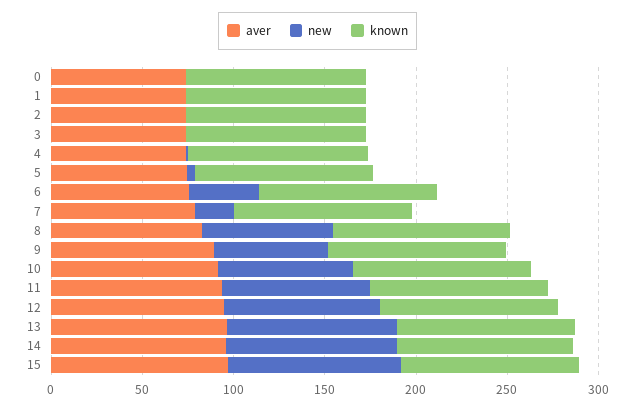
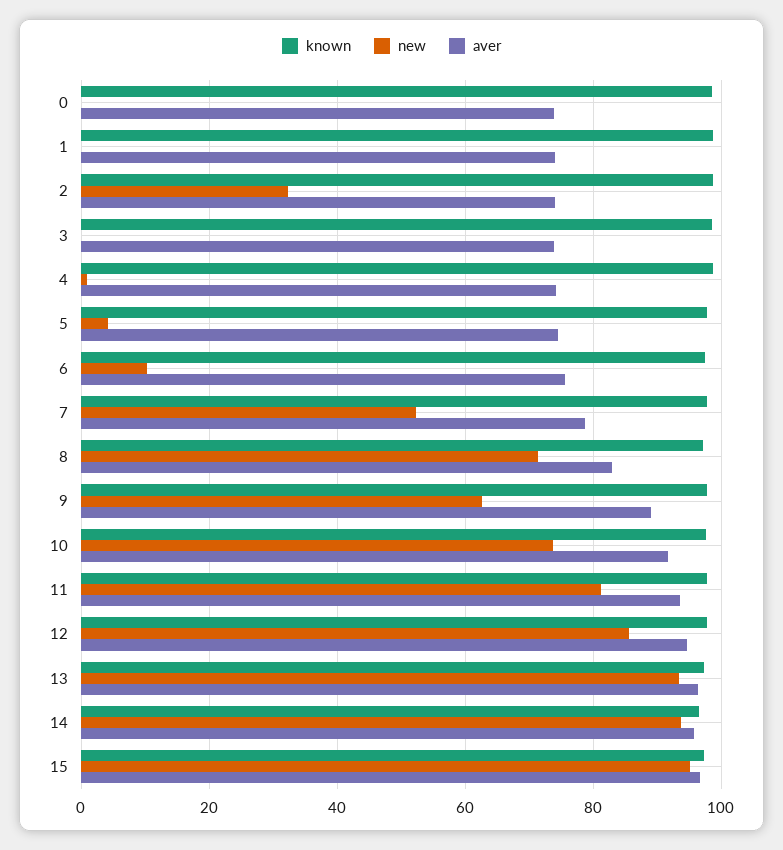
  {
    "aver": {
      "0": 74,
      "1": 74,
      "2": 74,
      "3": 74,
      "4": 74,
      "5": 74,
      "6": 76,
      "7": 78,
      "8": 82,
      "9": 90,
      "10": 92,
      "11": 94,
      "12": 94,
      "13": 96,
      "14": 96,
      "15": 96
    },
    "new": {
      "0": 0,
      "1": 0,
-     "2": 0,
+     "2": 32,
      "3": 0,
      "4": 0,
      "5": 4,
-     "6": 40,
+     "6": 10,
-     "7": 20,
+     "7": 52,
      "8": 72,
      "9": 62,
      "10": 74,
      "11": 82,
      "12": 86,
      "13": 94,
      "14": 94,
      "15": 96
    },
    "known": {
      "0": 98,
      "1": 98,
      "2": 98,
      "3": 98,
      "4": 98,
      "5": 98,
      "6": 98,
      "7": 98,
      "8": 98,
      "9": 98,
      "10": 98,
      "11": 98,
      "12": 98,
      "13": 98,
      "14": 96,
      "15": 98
    }
  }

